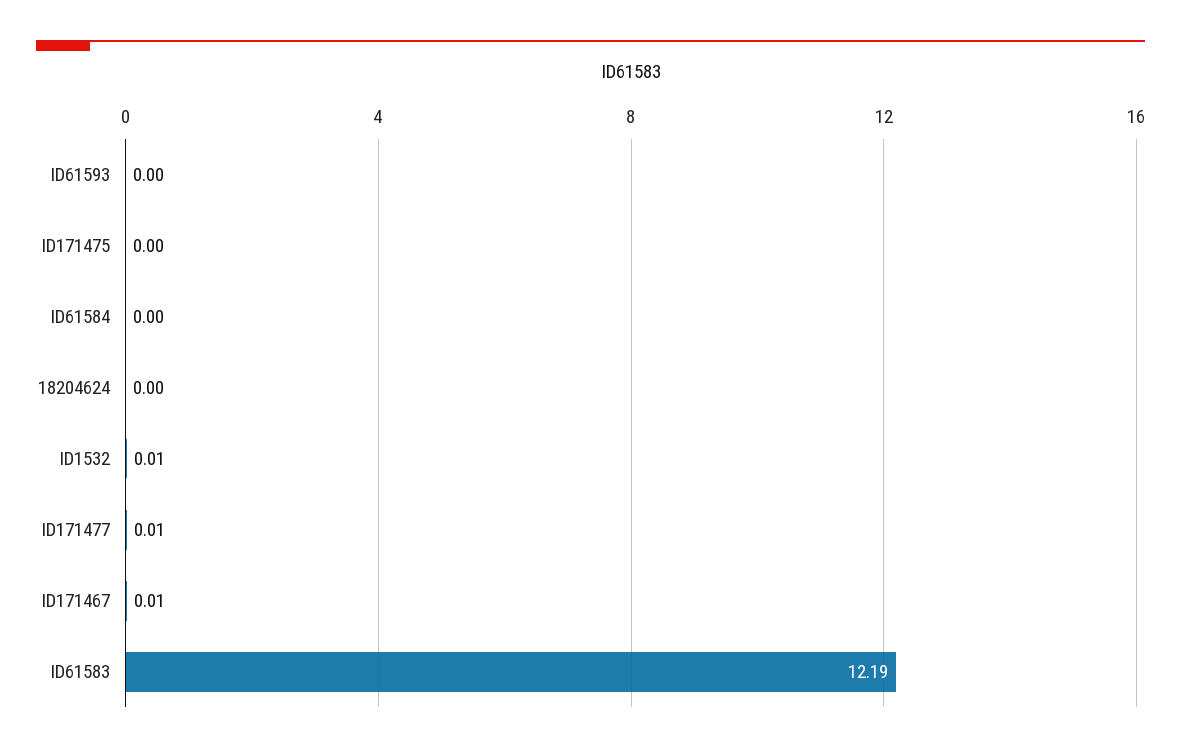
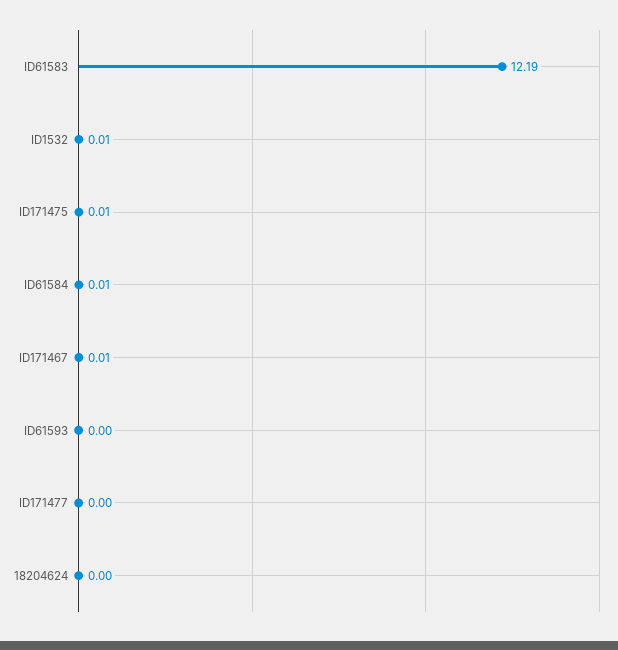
  {
    "ID61593": 0,
-   "ID171475": 0,
+   "ID171475": 0.01,
-   "ID61584": 0,
+   "ID61584": 0.01,
    "18204624": 0,
    "ID1532": 0.01,
-   "ID171477": 0.01,
+   "ID171477": 0,
    "ID171467": 0.01,
    "ID61583": 12.19
  }

